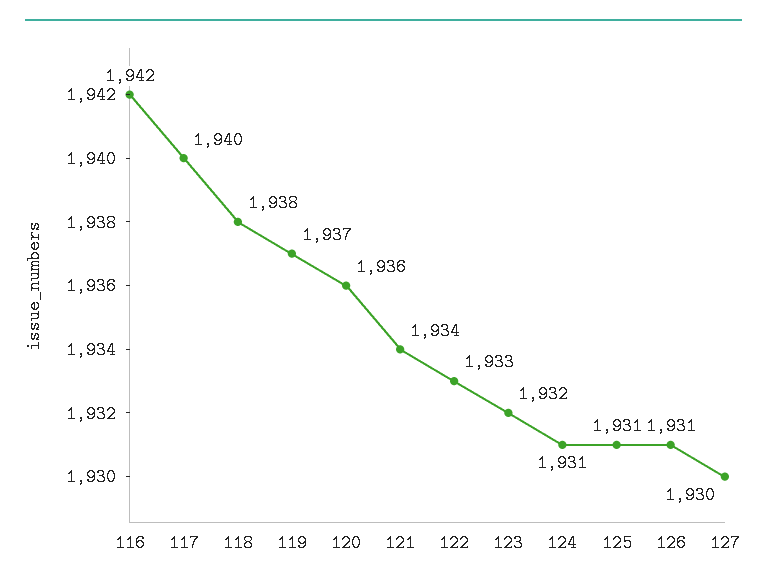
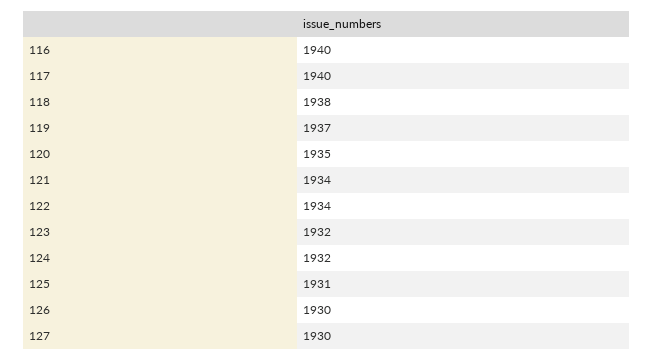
  {
-   "116": 1942,
+   "116": 1940,
    "117": 1940,
    "118": 1938,
    "119": 1937,
-   "120": 1936,
+   "120": 1935,
    "121": 1934,
-   "122": 1933,
+   "122": 1934,
    "123": 1932,
-   "124": 1931,
+   "124": 1932,
    "125": 1931,
-   "126": 1931,
+   "126": 1930,
    "127": 1930
  }

